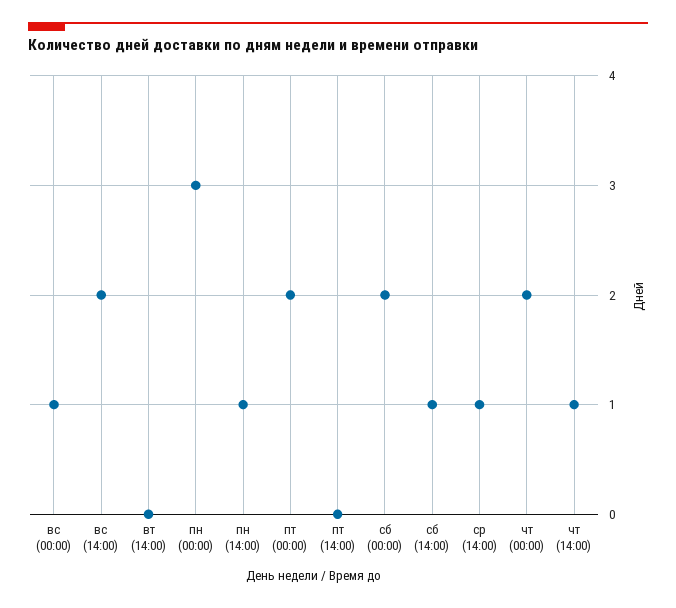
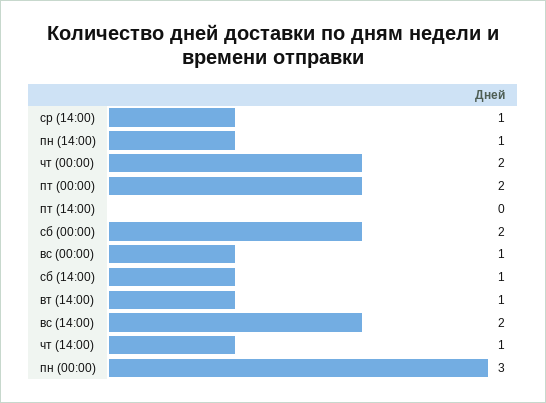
  {
    "вс (00:00)": 1,
    "вс (14:00)": 2,
-   "вт (14:00)": 0,
+   "вт (14:00)": 1,
    "пн (00:00)": 3,
    "пн (14:00)": 1,
    "пт (00:00)": 2,
    "пт (14:00)": 0,
    "сб (00:00)": 2,
    "сб (14:00)": 1,
    "ср (14:00)": 1,
    "чт (00:00)": 2,
    "чт (14:00)": 1
  }

